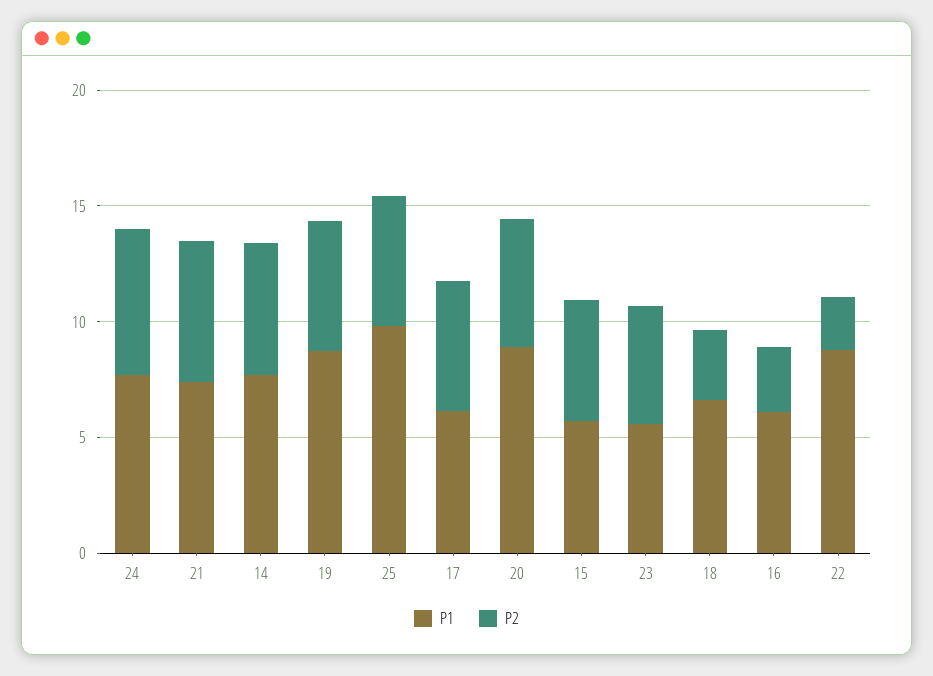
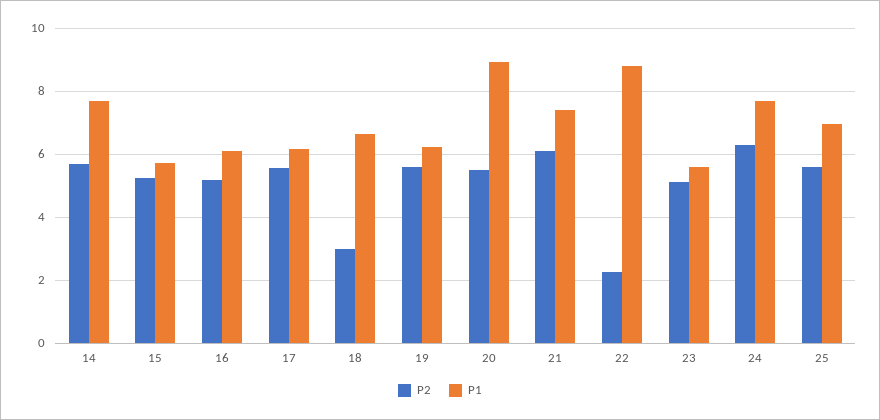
  {
    "P1": {
      "24": 7.8,
      "21": 7.4,
      "14": 7.8,
-     "19": 9,
+     "19": 6.2,
-     "25": 10,
+     "25": 7,
      "17": 6.2,
      "20": 9,
      "15": 5.8,
      "23": 5.6,
      "18": 6.6,
      "16": 6.2,
      "22": 8.8
    },
    "P2": {
      "24": 6.4,
      "21": 6.2,
      "14": 5.8,
      "19": 5.6,
      "25": 5.6,
      "17": 5.6,
      "20": 5.6,
      "15": 5.2,
      "23": 5.2,
      "18": 3,
-     "16": 3,
+     "16": 5.2,
      "22": 2.2
    }
  }

